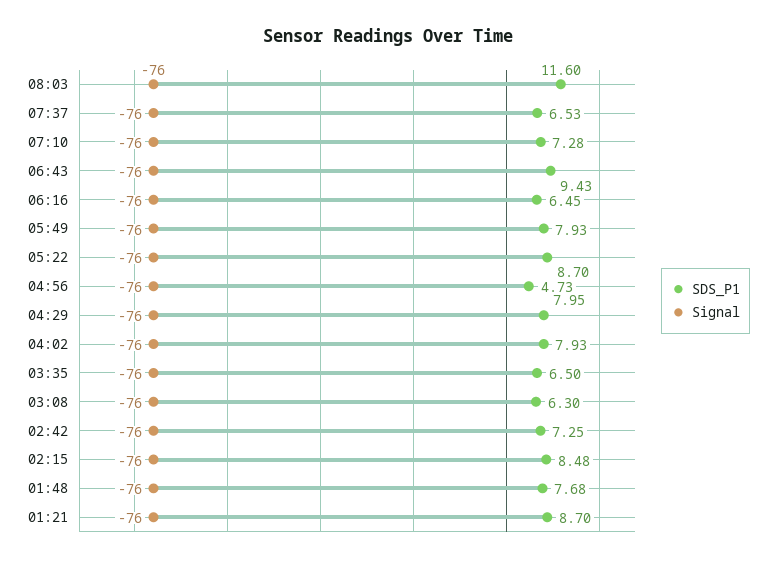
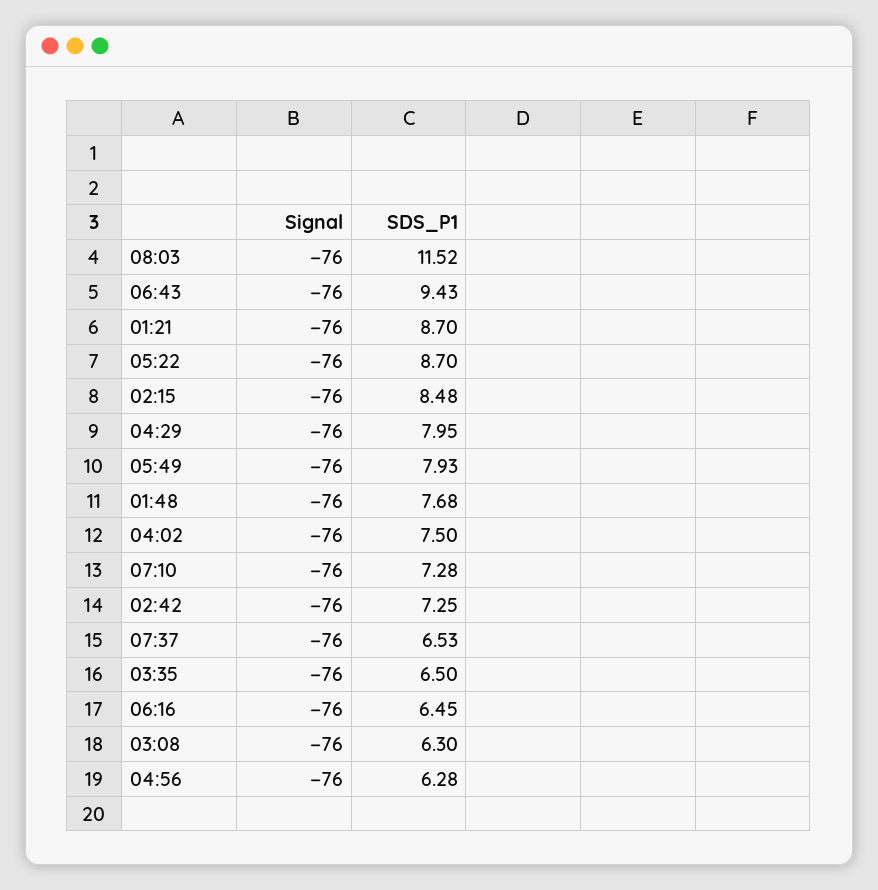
  {
    "SDS_P1": {
-     "08:03": 11.6,
+     "08:03": 11.52,
      "07:37": 6.53,
      "07:10": 7.28,
      "06:43": 9.43,
      "06:16": 6.45,
      "05:49": 7.93,
      "05:22": 8.7,
-     "04:56": 4.73,
+     "04:56": 6.28,
      "04:29": 7.95,
-     "04:02": 7.93,
+     "04:02": 7.5,
      "03:35": 6.5,
      "03:08": 6.3,
      "02:42": 7.25,
      "02:15": 8.48,
      "01:48": 7.68,
      "01:21": 8.7
    },
    "Signal": {
      "08:03": -76,
      "07:37": -76,
      "07:10": -76,
      "06:43": -76,
      "06:16": -76,
      "05:49": -76,
      "05:22": -76,
      "04:56": -76,
      "04:29": -76,
      "04:02": -76,
      "03:35": -76,
      "03:08": -76,
      "02:42": -76,
      "02:15": -76,
      "01:48": -76,
      "01:21": -76
    }
  }

